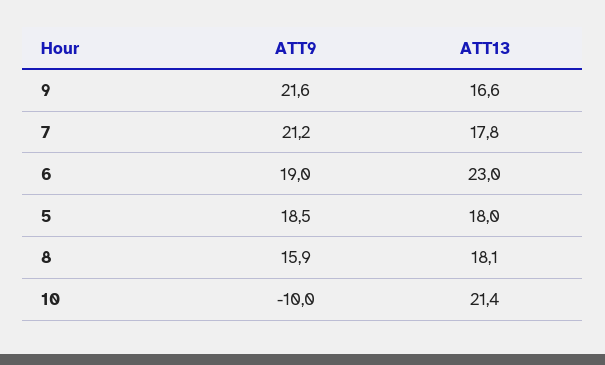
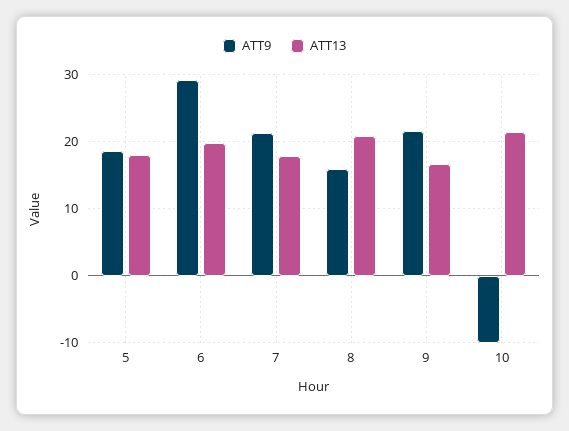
  {
    "ATT9": {
      "9": 21.6,
      "7": 21.2,
-     "6": 19,
+     "6": 29,
      "5": 18.5,
      "8": 15.9,
      "10": -10
    },
    "ATT13": {
      "9": 16.6,
      "7": 17.8,
-     "6": 23,
+     "6": 20,
      "5": 18,
-     "8": 18.1,
+     "8": 21,
      "10": 21.4
    }
  }

